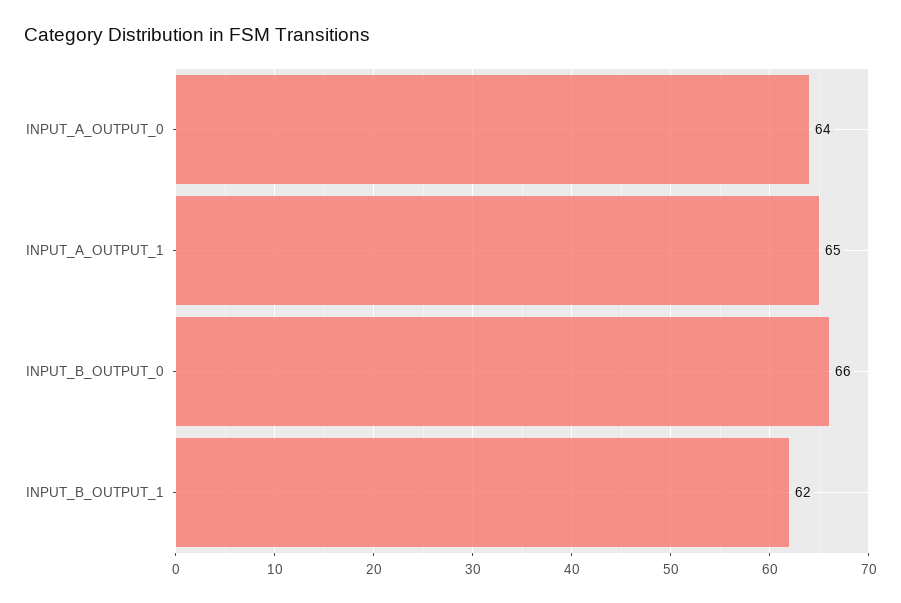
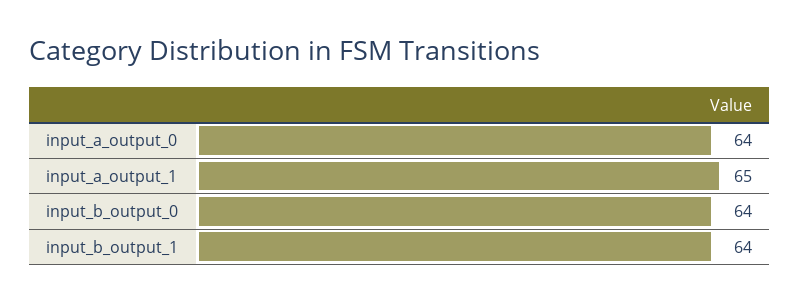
  {
    "INPUT_A_OUTPUT_0": 64,
    "INPUT_A_OUTPUT_1": 65,
-   "INPUT_B_OUTPUT_0": 66,
+   "INPUT_B_OUTPUT_0": 64,
-   "INPUT_B_OUTPUT_1": 62
+   "INPUT_B_OUTPUT_1": 64
  }

